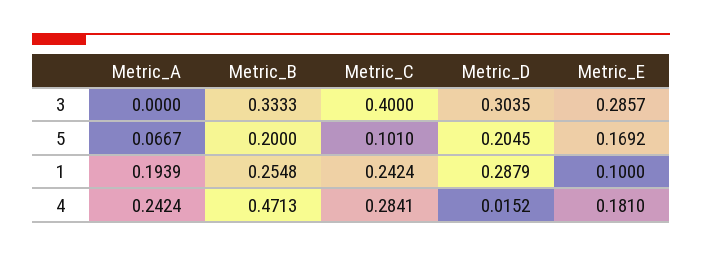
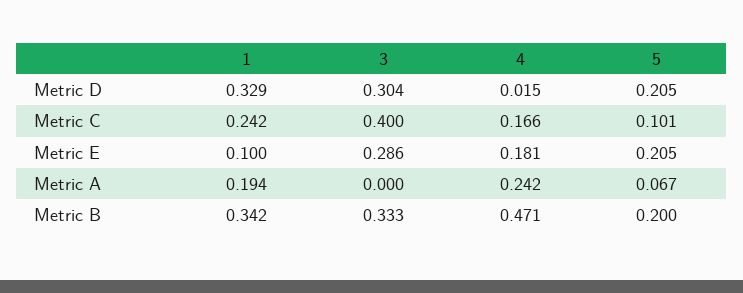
  {
    "Metric_A": {
      "3": 0,
      "5": 0.0667,
      "1": 0.1939,
      "4": 0.2424
    },
    "Metric_B": {
      "3": 0.3333,
      "5": 0.2,
-     "1": 0.2548,
+     "1": 0.342,
      "4": 0.4713
    },
    "Metric_C": {
      "3": 0.4,
      "5": 0.101,
      "1": 0.2424,
-     "4": 0.2841
+     "4": 0.166
    },
    "Metric_D": {
      "3": 0.3035,
      "5": 0.2045,
-     "1": 0.2879,
+     "1": 0.329,
      "4": 0.0152
    },
    "Metric_E": {
      "3": 0.2857,
-     "5": 0.1692,
+     "5": 0.205,
      "1": 0.1,
      "4": 0.181
    }
  }

